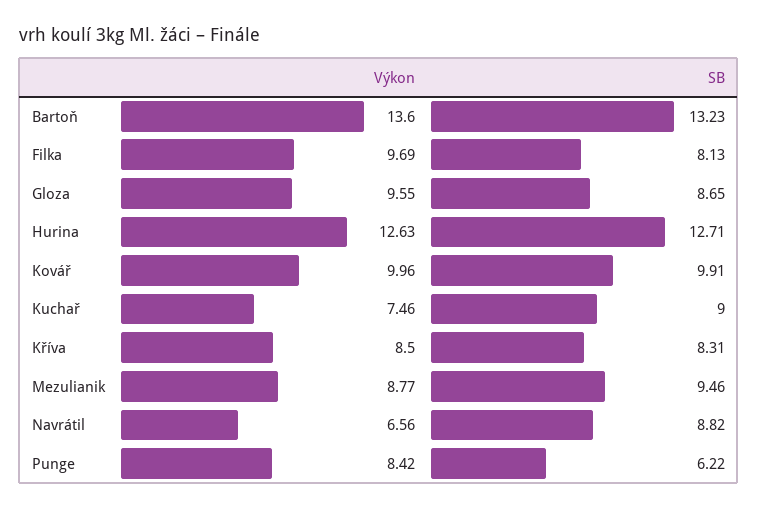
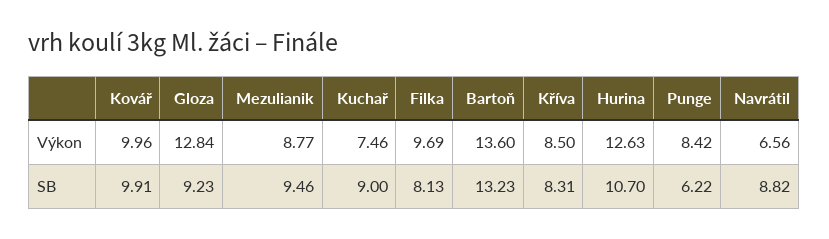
  {
    "Výkon": {
      "Bartoň": 13.6,
      "Filka": 9.69,
-     "Gloza": 9.55,
+     "Gloza": 12.84,
      "Hurina": 12.63,
      "Kovář": 9.96,
      "Kuchař": 7.46,
      "Kříva": 8.5,
      "Mezulianik": 8.77,
      "Navrátil": 6.56,
      "Punge": 8.42
    },
    "SB": {
      "Bartoň": 13.23,
      "Filka": 8.13,
-     "Gloza": 8.65,
+     "Gloza": 9.23,
-     "Hurina": 12.71,
+     "Hurina": 10.7,
      "Kovář": 9.91,
      "Kuchař": 9,
      "Kříva": 8.31,
      "Mezulianik": 9.46,
      "Navrátil": 8.82,
      "Punge": 6.22
    }
  }

